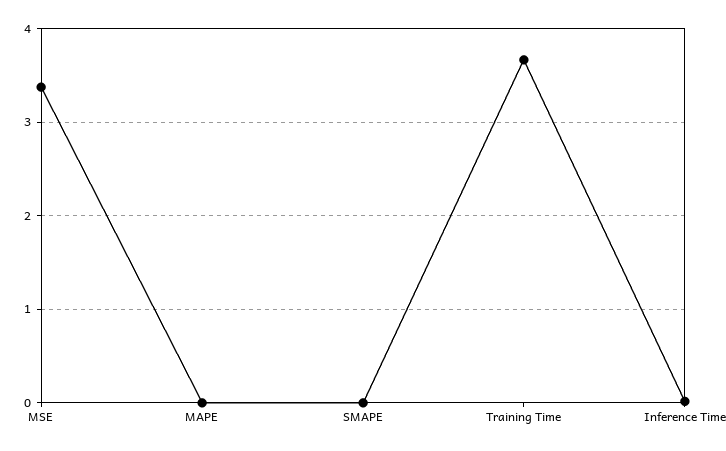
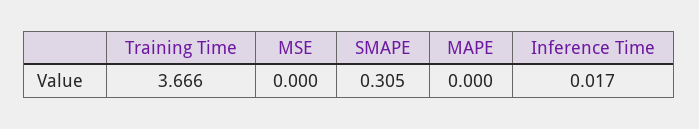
  {
-   "MSE": 3.4,
+   "MSE": 0,
    "MAPE": 0,
-   "SMAPE": 0,
+   "SMAPE": 0.305,
    "Training Time": 3.666,
    "Inference Time": 0.017
  }

